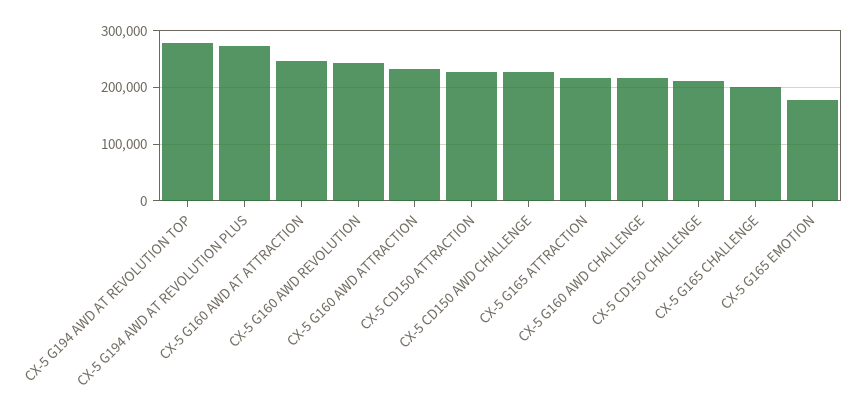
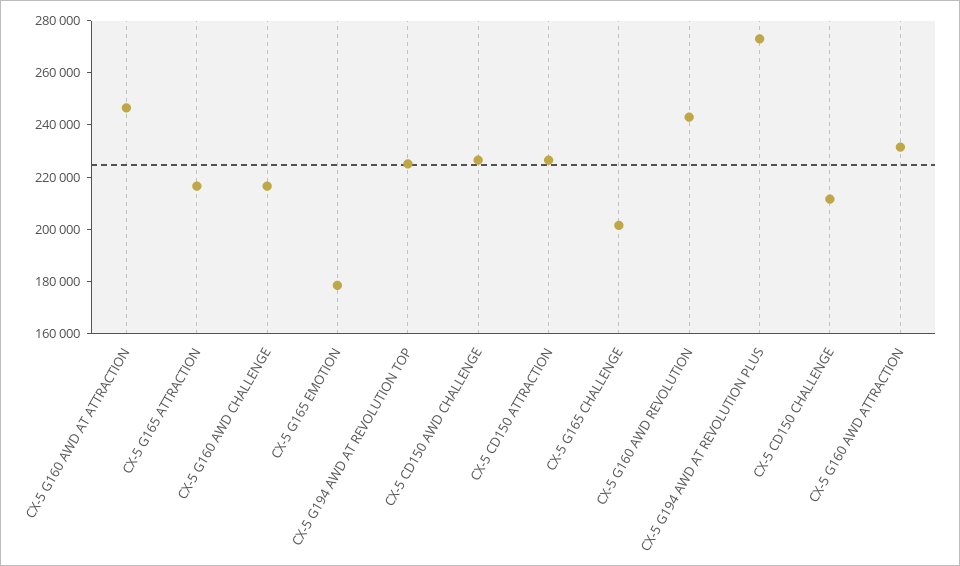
  {
-   "CX-5 G194 AWD AT REVOLUTION TOP": 280000,
+   "CX-5 G194 AWD AT REVOLUTION TOP": 225000,
    "CX-5 G194 AWD AT REVOLUTION PLUS": 275000,
    "CX-5 G160 AWD AT ATTRACTION": 245000,
    "CX-5 G160 AWD REVOLUTION": 245000,
    "CX-5 G160 AWD ATTRACTION": 230000,
    "CX-5 CD150 ATTRACTION": 225000,
    "CX-5 CD150 AWD CHALLENGE": 225000,
    "CX-5 G165 ATTRACTION": 215000,
    "CX-5 G160 AWD CHALLENGE": 215000,
    "CX-5 CD150 CHALLENGE": 210000,
    "CX-5 G165 CHALLENGE": 200000,
    "CX-5 G165 EMOTION": 180000
  }

